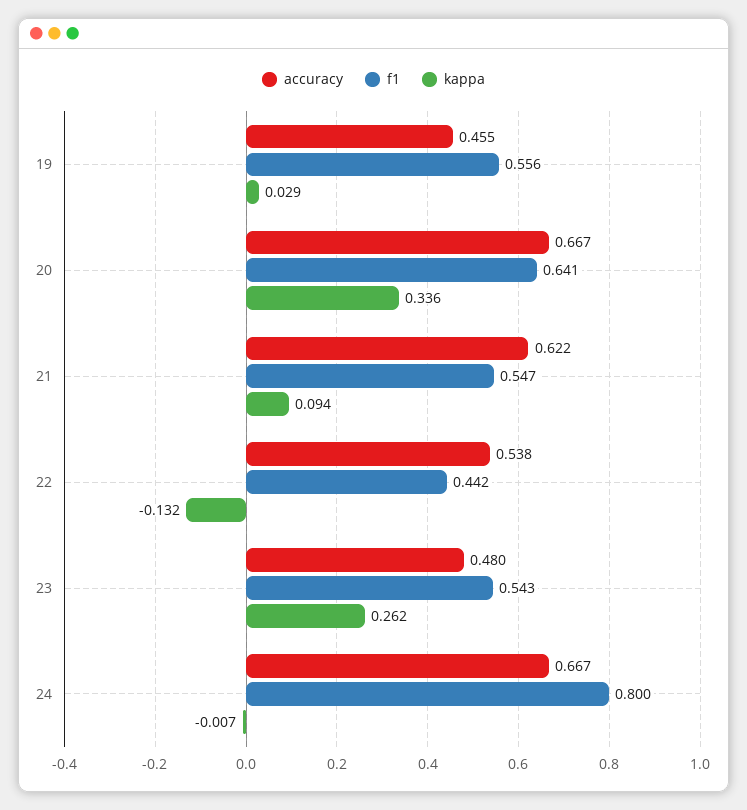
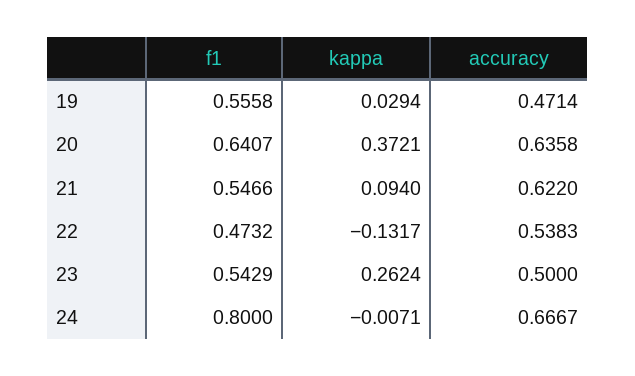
  {
    "accuracy": {
-     "19": 0.455,
+     "19": 0.4714,
-     "20": 0.667,
+     "20": 0.6358,
      "21": 0.622,
      "22": 0.5383,
-     "23": 0.48,
+     "23": 0.5,
      "24": 0.6667
    },
    "f1": {
      "19": 0.5558,
      "20": 0.6407,
      "21": 0.5466,
-     "22": 0.442,
+     "22": 0.4732,
      "23": 0.5429,
      "24": 0.8
    },
    "kappa": {
      "19": 0.0294,
-     "20": 0.336,
+     "20": 0.3721,
      "21": 0.094,
      "22": -0.1317,
      "23": 0.2624,
      "24": -0.0071
    }
  }

